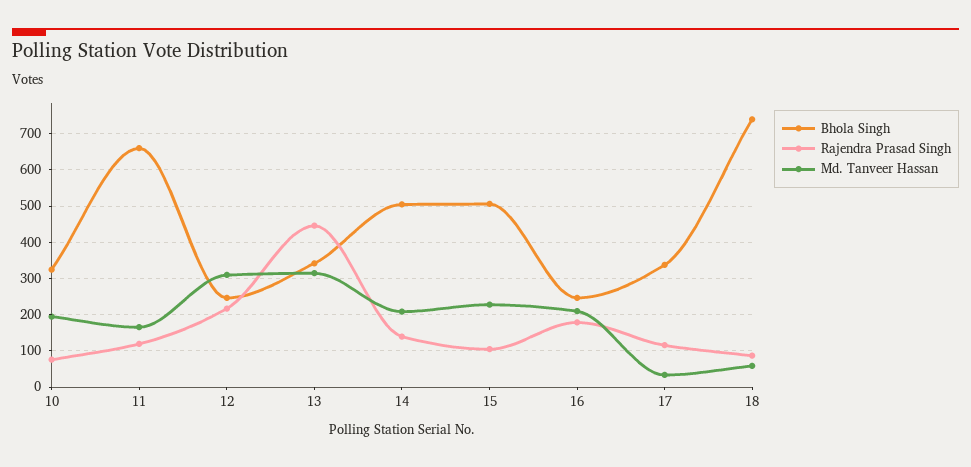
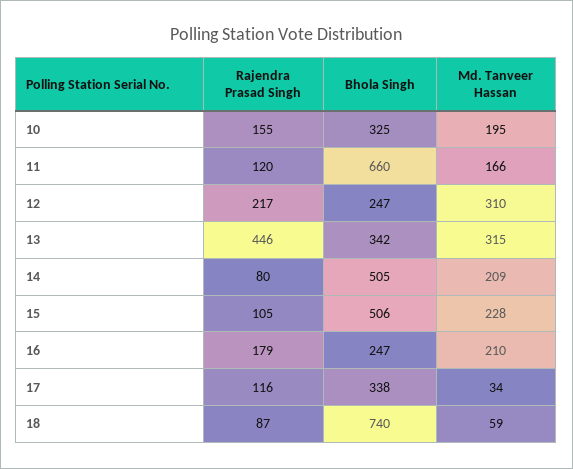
  {
    "Bhola Singh": {
      "10": 325,
      "11": 660,
      "12": 247,
      "13": 342,
      "14": 505,
      "15": 506,
      "16": 247,
      "17": 338,
      "18": 740
    },
    "Rajendra Prasad Singh": {
-     "10": 80,
+     "10": 155,
      "11": 120,
      "12": 217,
      "13": 446,
-     "14": 140,
+     "14": 80,
      "15": 105,
      "16": 179,
      "17": 116,
      "18": 87
    },
    "Md. Tanveer Hassan": {
      "10": 195,
      "11": 166,
      "12": 310,
      "13": 315,
      "14": 209,
      "15": 228,
      "16": 210,
      "17": 34,
      "18": 59
    }
  }

